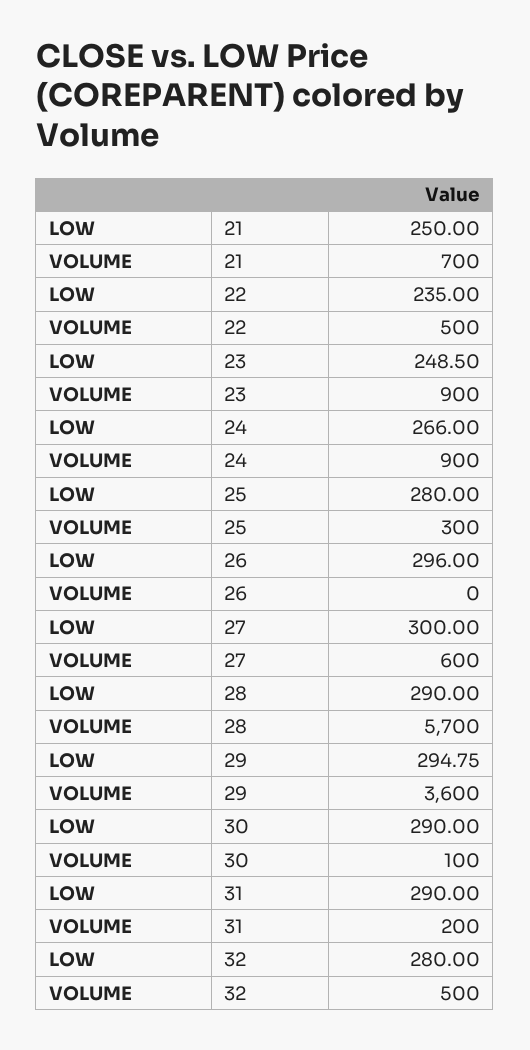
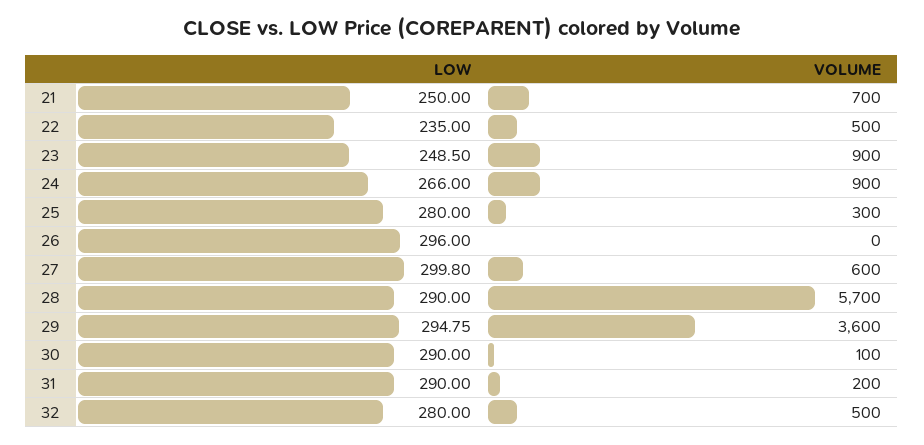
  {
    "LOW": {
      "21": 250,
      "22": 235,
      "23": 248.5,
      "24": 266,
      "25": 280,
      "26": 296,
-     "27": 300,
+     "27": 299.8,
      "28": 290,
      "29": 294.75,
      "30": 290,
      "31": 290,
      "32": 280
    },
    "VOLUME": {
      "21": 700,
      "22": 500,
      "23": 900,
      "24": 900,
      "25": 300,
      "26": 0,
      "27": 600,
      "28": 5700,
      "29": 3600,
      "30": 100,
      "31": 200,
      "32": 500
    }
  }

